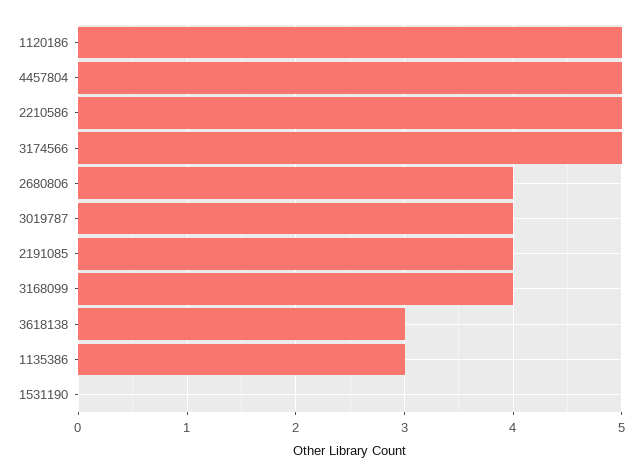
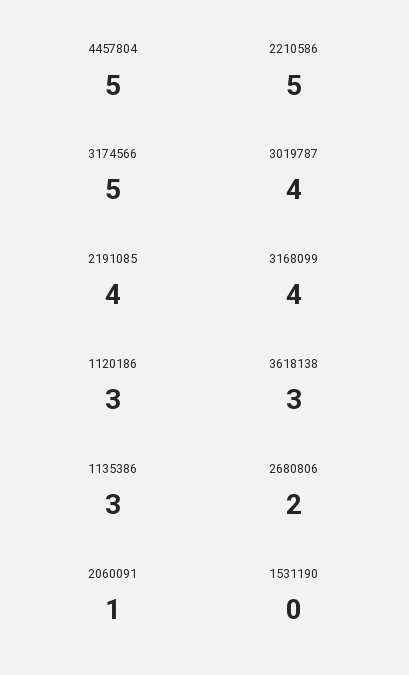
  {
-   "1120186": 5,
+   "1120186": 3,
    "4457804": 5,
    "2210586": 5,
    "3174566": 5,
-   "2680806": 4,
+   "2680806": 2,
    "3019787": 4,
    "2191085": 4,
    "3168099": 4,
    "3618138": 3,
    "1135386": 3,
-   "1531190": 0
+   "1531190": 0,
+   "2060091": 1
  }

